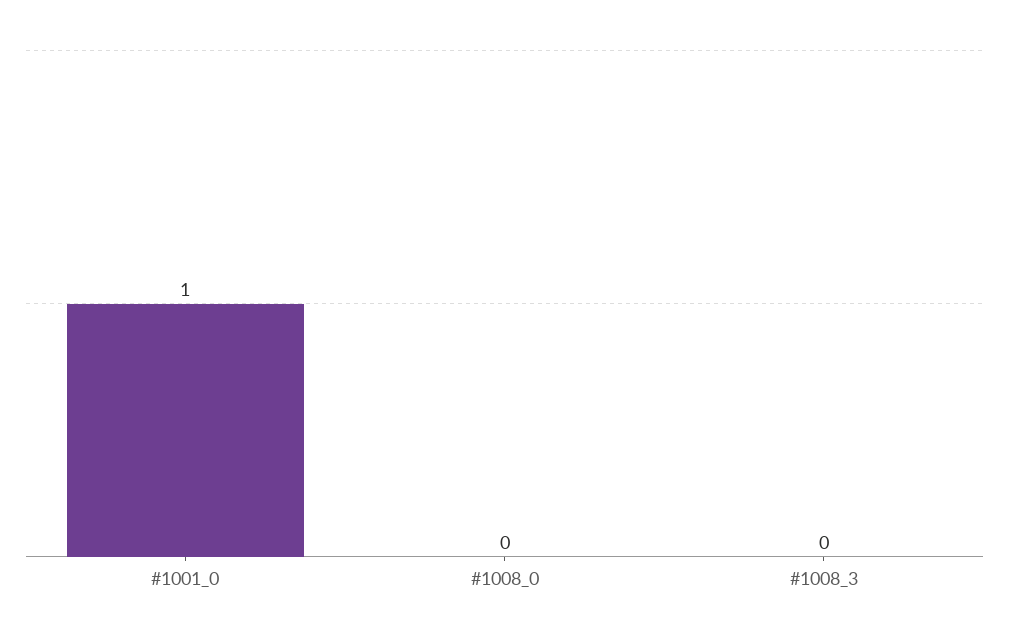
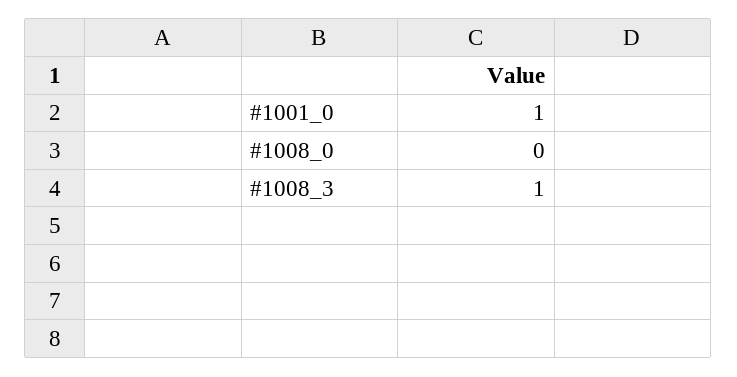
  {
    "#1001_0": 1,
    "#1008_0": 0,
-   "#1008_3": 0
+   "#1008_3": 1
  }

